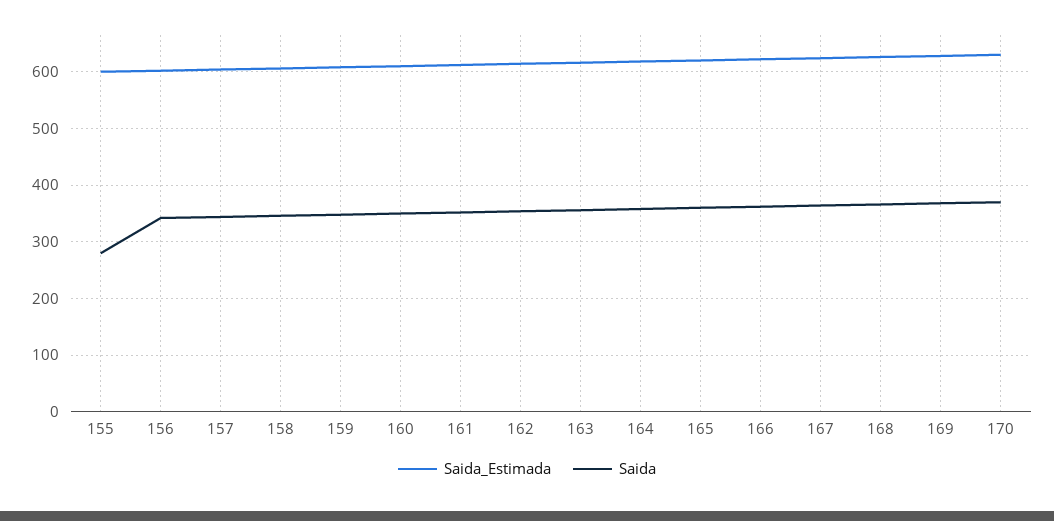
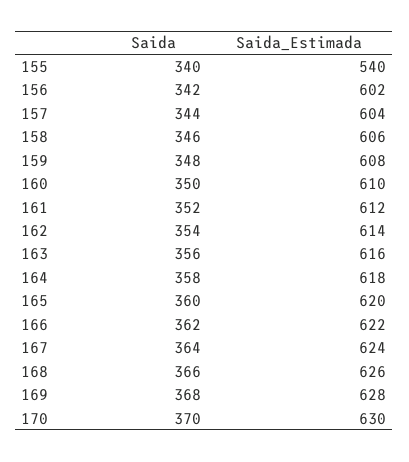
  {
    "Saida_Estimada": {
-     "155": 600,
+     "155": 540,
      "156": 602,
      "157": 604,
      "158": 606,
      "159": 608,
      "160": 610,
      "161": 612,
      "162": 614,
      "163": 616,
      "164": 618,
      "165": 620,
      "166": 622,
      "167": 624,
      "168": 626,
      "169": 628,
      "170": 630
    },
    "Saida": {
-     "155": 280,
+     "155": 340,
      "156": 342,
      "157": 344,
      "158": 346,
      "159": 348,
      "160": 350,
      "161": 352,
      "162": 354,
      "163": 356,
      "164": 358,
      "165": 360,
      "166": 362,
      "167": 364,
      "168": 366,
      "169": 368,
      "170": 370
    }
  }

